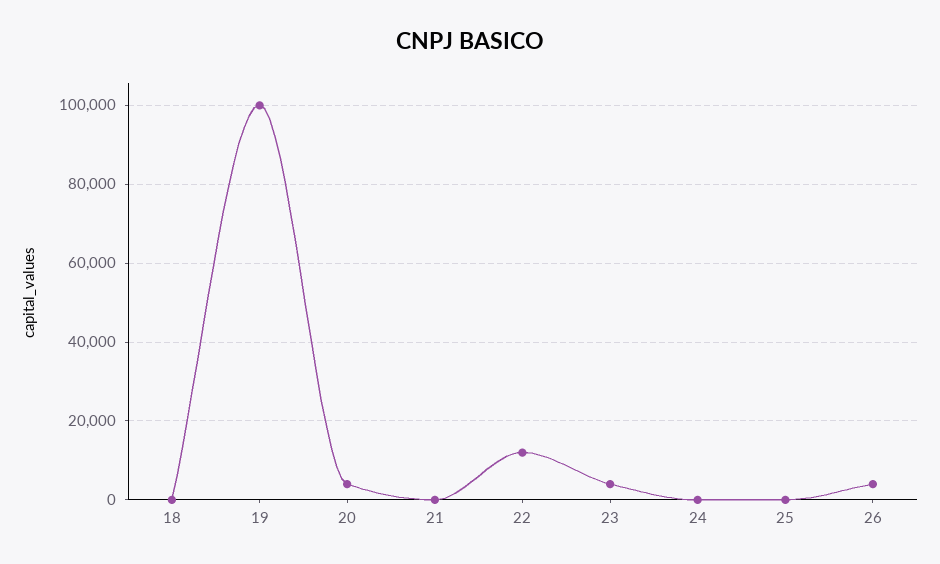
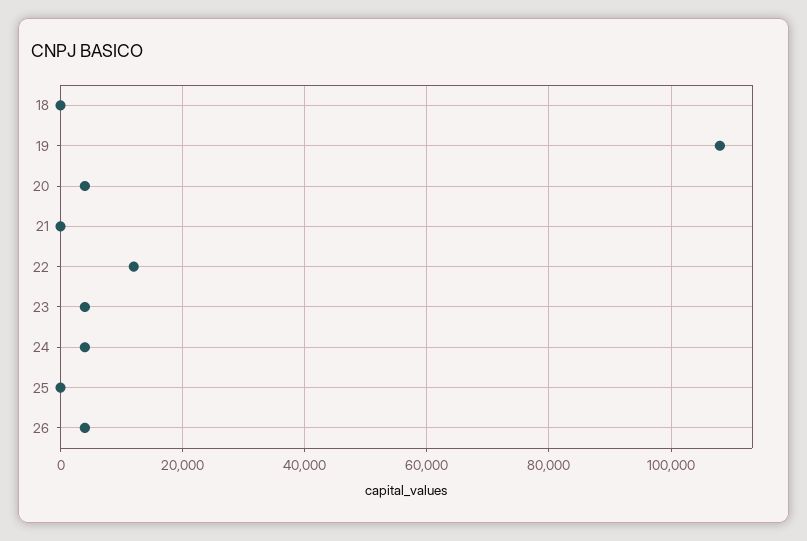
  {
    "18": 0,
-   "19": 100000,
+   "19": 108000,
    "20": 4000,
    "21": 0,
    "22": 12000,
    "23": 4000,
-   "24": 0,
+   "24": 4000,
    "25": 0,
    "26": 4000
  }

